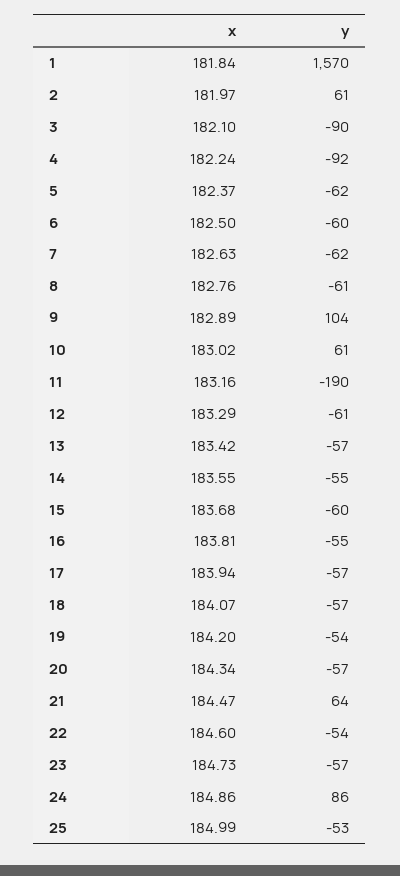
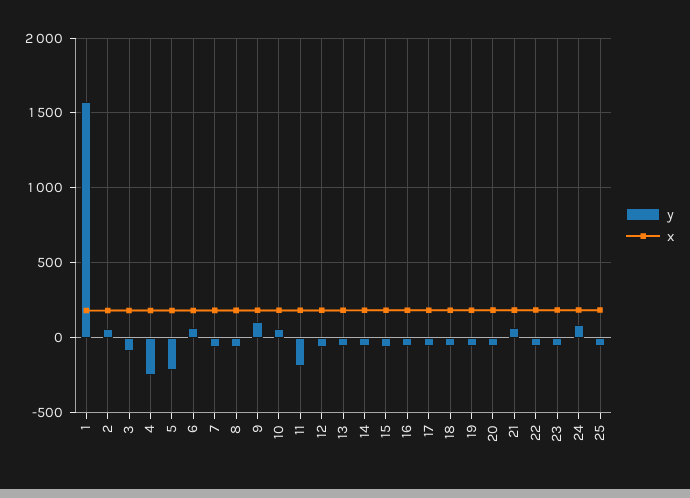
  {
    "x": {
      "1": 181.84,
      "2": 181.97,
      "3": 182.1,
      "4": 182.24,
      "5": 182.37,
      "6": 182.5,
      "7": 182.63,
      "8": 182.76,
      "9": 182.89,
      "10": 183.02,
      "11": 183.16,
      "12": 183.29,
      "13": 183.42,
      "14": 183.55,
      "15": 183.68,
      "16": 183.81,
      "17": 183.94,
      "18": 184.07,
      "19": 184.2,
      "20": 184.34,
      "21": 184.47,
      "22": 184.6,
      "23": 184.73,
      "24": 184.86,
      "25": 184.99
    },
    "y": {
      "1": 1570,
      "2": 61,
      "3": -90,
-     "4": -92,
+     "4": -250,
-     "5": -62,
+     "5": -200,
-     "6": -60,
+     "6": 50,
      "7": -62,
      "8": -61,
      "9": 104,
      "10": 61,
      "11": -190,
      "12": -61,
      "13": -57,
      "14": -55,
      "15": -60,
      "16": -55,
      "17": -57,
      "18": -57,
      "19": -54,
      "20": -57,
      "21": 64,
      "22": -54,
      "23": -57,
      "24": 86,
      "25": -53
    }
  }

